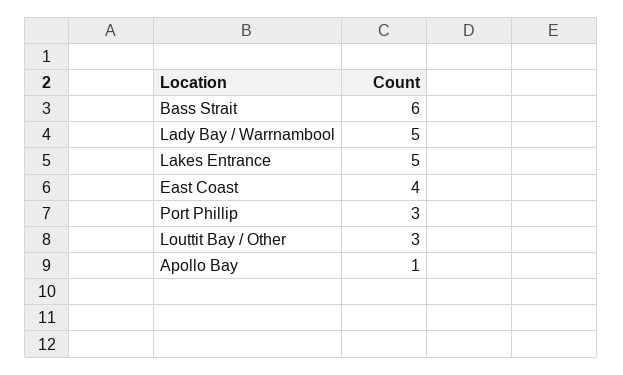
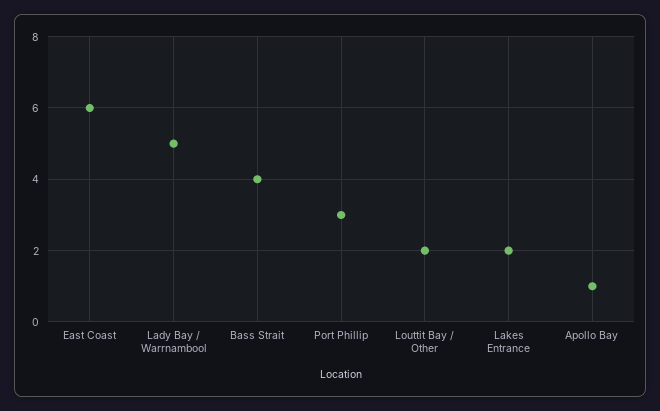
  {
-   "Bass Strait": 6,
+   "Bass Strait": 4,
    "Lady Bay / Warrnambool": 5,
-   "Lakes Entrance": 5,
+   "Lakes Entrance": 2,
-   "East Coast": 4,
+   "East Coast": 6,
    "Port Phillip": 3,
-   "Louttit Bay / Other": 3,
+   "Louttit Bay / Other": 2,
    "Apollo Bay": 1
  }

